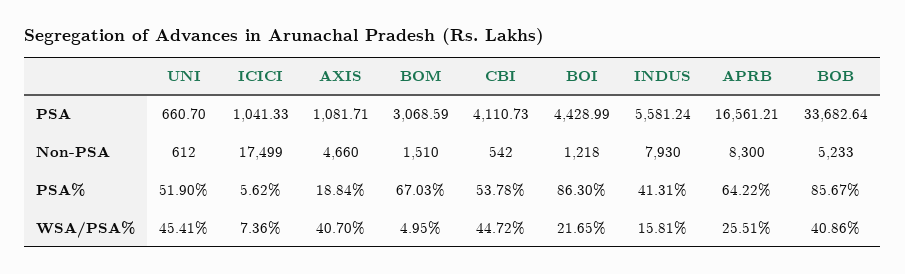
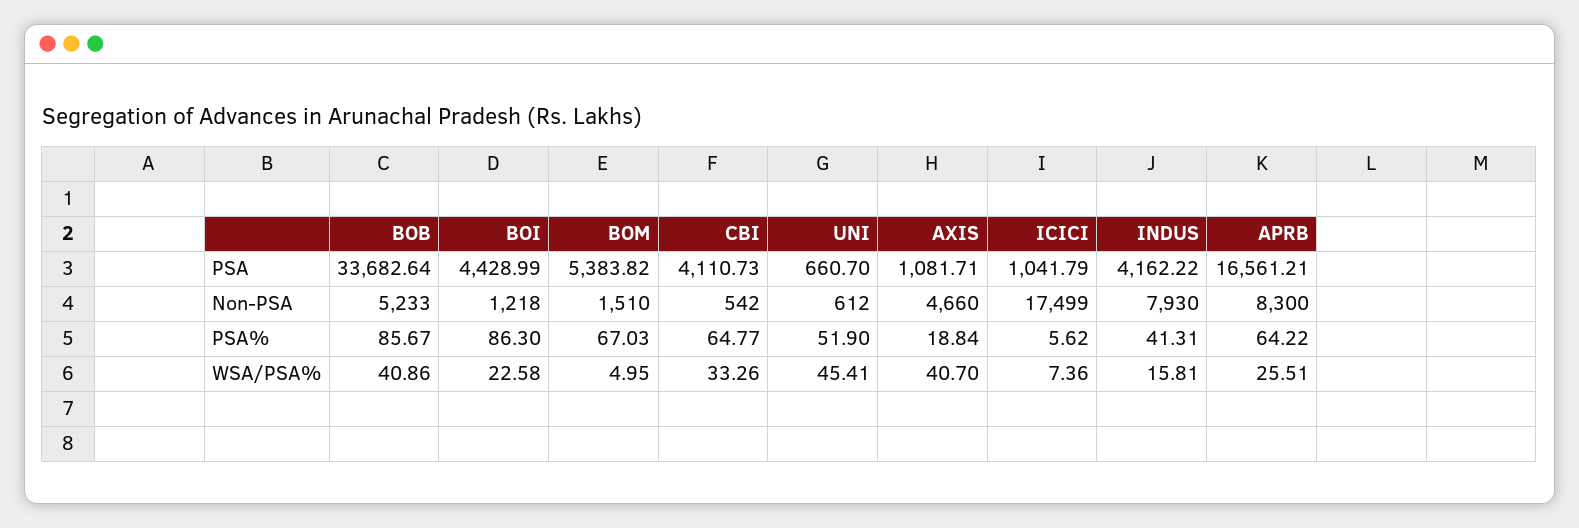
  {
    "UNI": {
      "PSA": 660.7,
      "Non-PSA": 612,
      "PSA%": 51.9,
      "WSA/PSA%": 45.41
    },
    "ICICI": {
-     "PSA": 1041.33,
+     "PSA": 1041.79,
      "Non-PSA": 17499,
      "PSA%": 5.62,
      "WSA/PSA%": 7.36
    },
    "AXIS": {
      "PSA": 1081.71,
      "Non-PSA": 4660,
      "PSA%": 18.84,
      "WSA/PSA%": 40.7
    },
    "BOM": {
-     "PSA": 3068.59,
+     "PSA": 5383.82,
      "Non-PSA": 1510,
      "PSA%": 67.03,
      "WSA/PSA%": 4.95
    },
    "CBI": {
      "PSA": 4110.73,
      "Non-PSA": 542,
-     "PSA%": 53.78,
+     "PSA%": 64.77,
-     "WSA/PSA%": 44.72
+     "WSA/PSA%": 33.26
    },
    "BOI": {
      "PSA": 4428.99,
      "Non-PSA": 1218,
      "PSA%": 86.3,
-     "WSA/PSA%": 21.65
+     "WSA/PSA%": 22.58
    },
    "INDUS": {
-     "PSA": 5581.24,
+     "PSA": 4162.22,
      "Non-PSA": 7930,
      "PSA%": 41.31,
      "WSA/PSA%": 15.81
    },
    "APRB": {
      "PSA": 16561.21,
      "Non-PSA": 8300,
      "PSA%": 64.22,
      "WSA/PSA%": 25.51
    },
    "BOB": {
      "PSA": 33682.64,
      "Non-PSA": 5233,
      "PSA%": 85.67,
      "WSA/PSA%": 40.86
    }
  }

